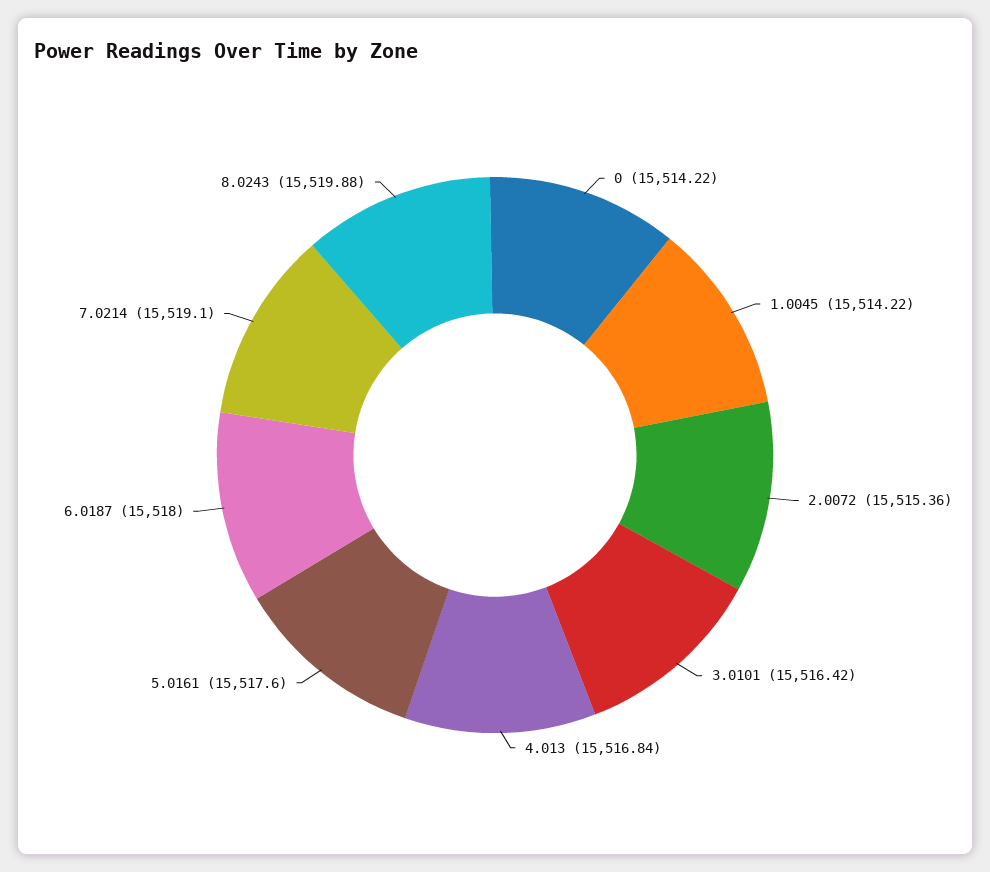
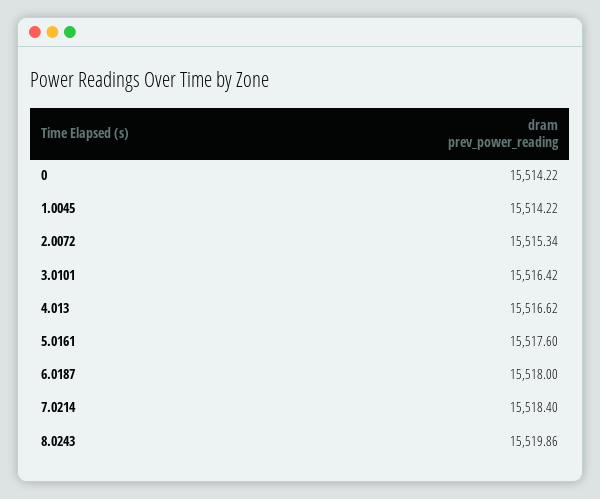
  {
    "0": 15514.22,
    "1.0045": 15514.22,
-   "2.0072": 15515.36,
+   "2.0072": 15515.34,
    "3.0101": 15516.42,
-   "4.013": 15516.84,
+   "4.013": 15516.62,
    "5.0161": 15517.6,
    "6.0187": 15518,
-   "7.0214": 15519.1,
+   "7.0214": 15518.4,
-   "8.0243": 15519.88
+   "8.0243": 15519.86
  }

